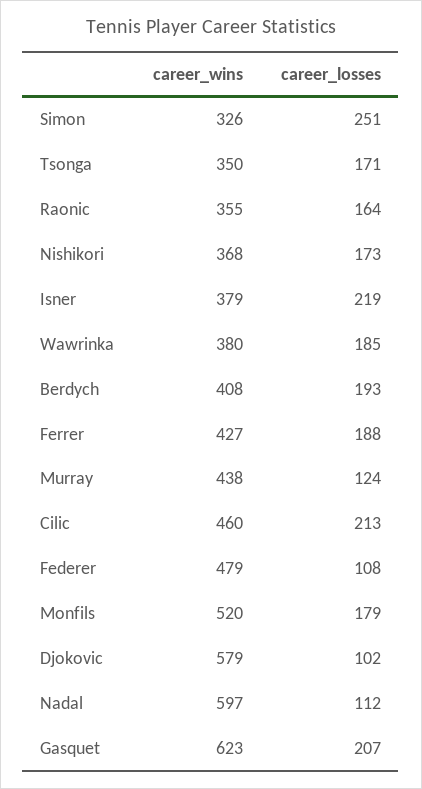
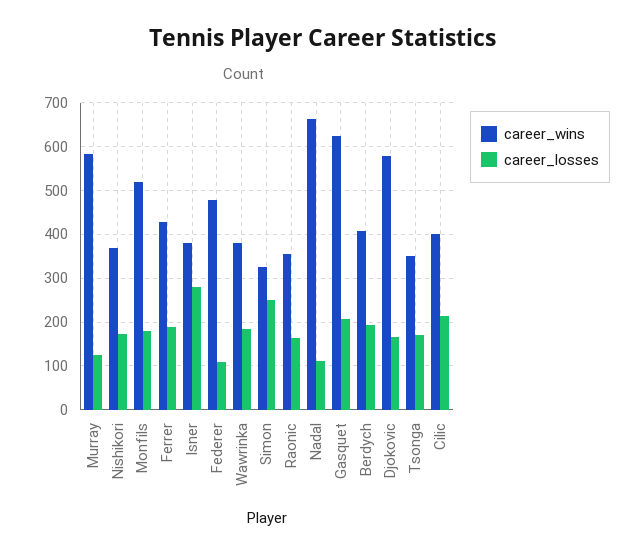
  {
    "career_wins": {
      "Simon": 326,
      "Tsonga": 350,
      "Raonic": 355,
      "Nishikori": 368,
      "Isner": 379,
      "Wawrinka": 380,
      "Berdych": 408,
      "Ferrer": 427,
-     "Murray": 438,
+     "Murray": 580,
-     "Cilic": 460,
+     "Cilic": 400,
      "Federer": 479,
      "Monfils": 520,
      "Djokovic": 579,
-     "Nadal": 597,
+     "Nadal": 660,
      "Gasquet": 623
    },
    "career_losses": {
      "Simon": 251,
      "Tsonga": 171,
      "Raonic": 164,
      "Nishikori": 173,
-     "Isner": 219,
+     "Isner": 280,
      "Wawrinka": 185,
      "Berdych": 193,
      "Ferrer": 188,
      "Murray": 124,
      "Cilic": 213,
      "Federer": 108,
      "Monfils": 179,
-     "Djokovic": 102,
+     "Djokovic": 160,
      "Nadal": 112,
      "Gasquet": 207
    }
  }

